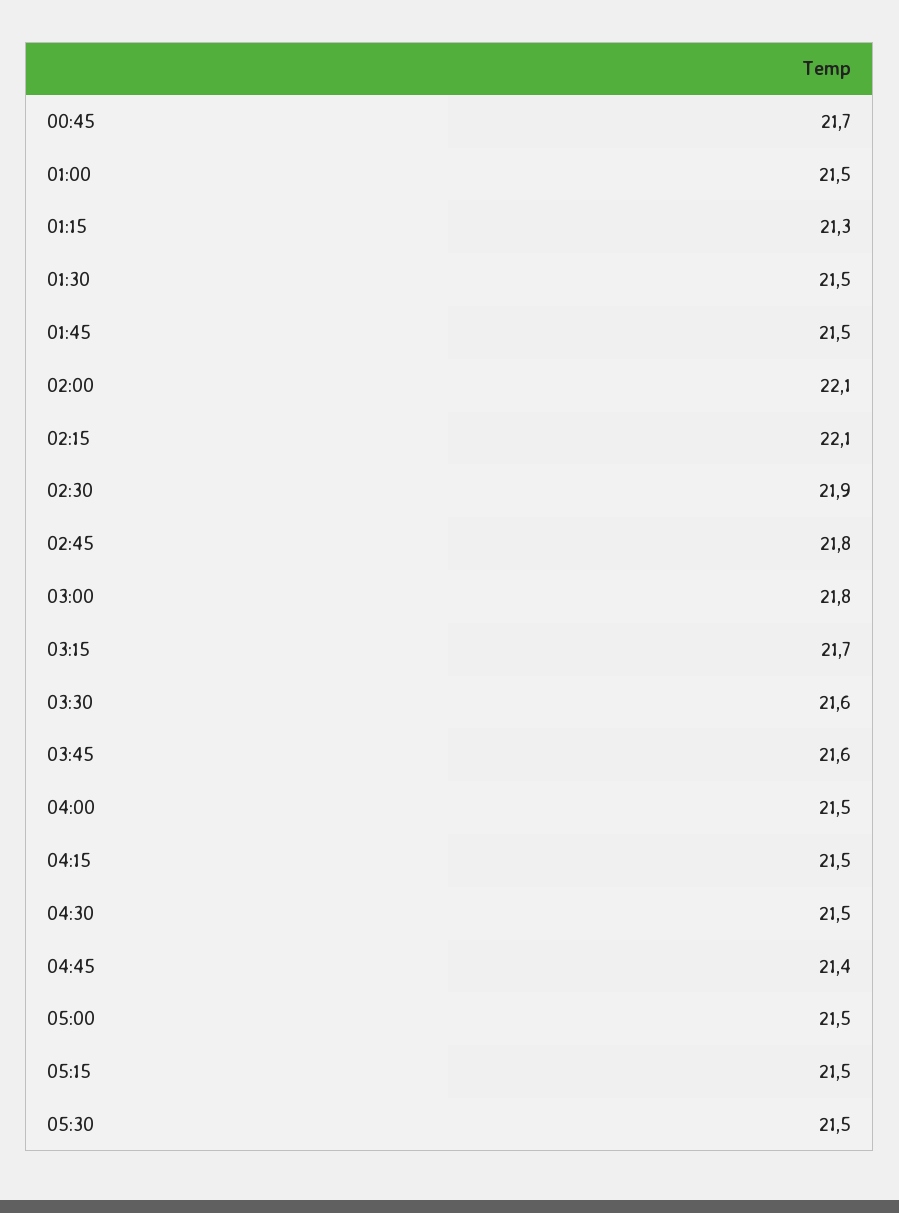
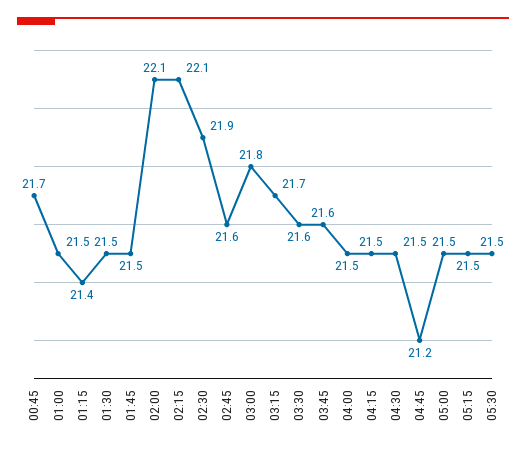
  {
    "00:45": 21.7,
    "01:00": 21.5,
-   "01:15": 21.3,
+   "01:15": 21.4,
    "01:30": 21.5,
    "01:45": 21.5,
    "02:00": 22.1,
    "02:15": 22.1,
    "02:30": 21.9,
-   "02:45": 21.8,
+   "02:45": 21.6,
    "03:00": 21.8,
    "03:15": 21.7,
    "03:30": 21.6,
    "03:45": 21.6,
    "04:00": 21.5,
    "04:15": 21.5,
    "04:30": 21.5,
-   "04:45": 21.4,
+   "04:45": 21.2,
    "05:00": 21.5,
    "05:15": 21.5,
    "05:30": 21.5
  }

